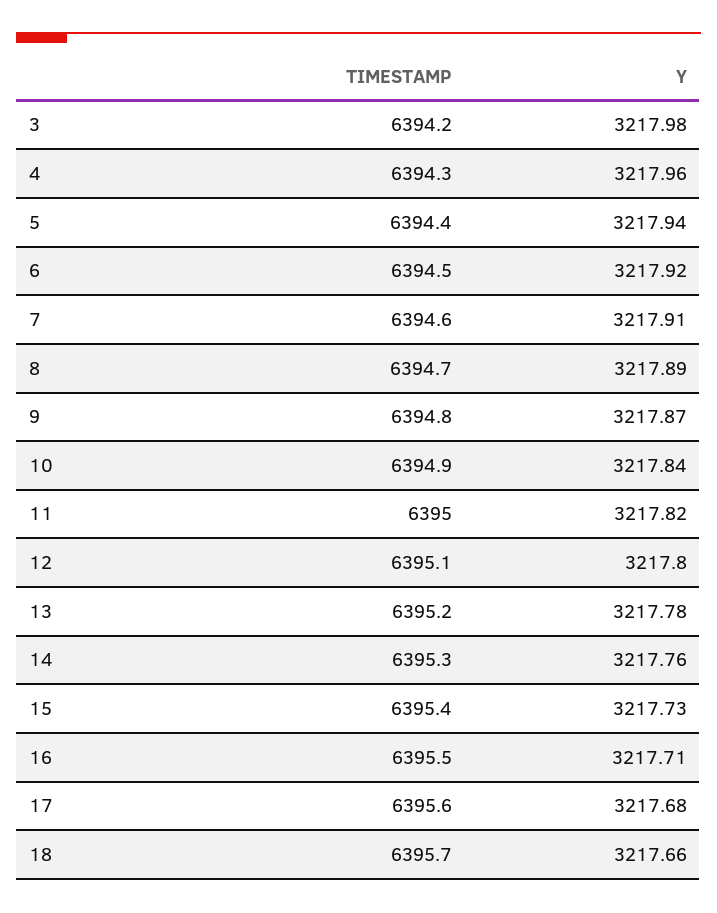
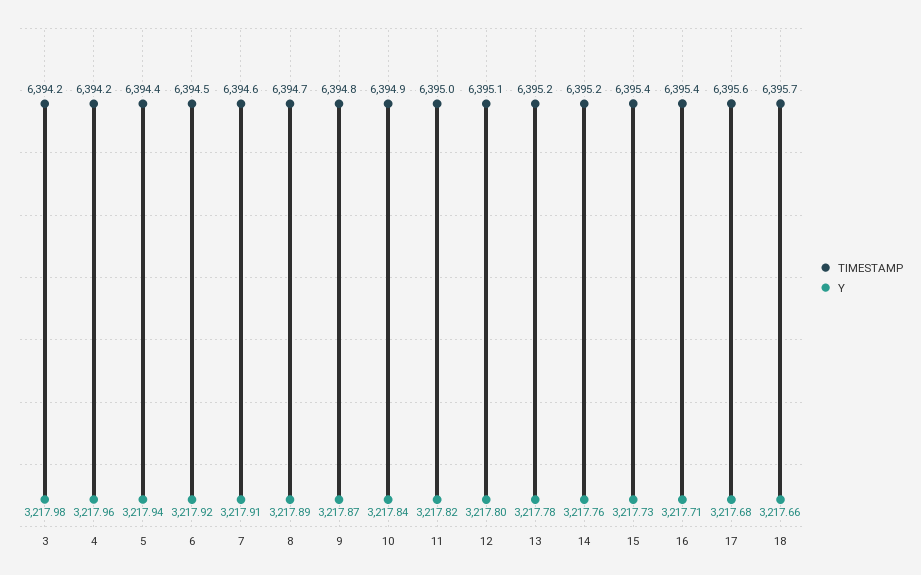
  {
    "TIMESTAMP": {
      "3": 6394.2,
-     "4": 6394.3,
+     "4": 6394.2,
      "5": 6394.4,
      "6": 6394.5,
      "7": 6394.6,
      "8": 6394.7,
      "9": 6394.8,
      "10": 6394.9,
      "11": 6395,
      "12": 6395.1,
      "13": 6395.2,
-     "14": 6395.3,
+     "14": 6395.2,
      "15": 6395.4,
-     "16": 6395.5,
+     "16": 6395.4,
      "17": 6395.6,
      "18": 6395.7
    },
    "Y": {
      "3": 3217.98,
      "4": 3217.96,
      "5": 3217.94,
      "6": 3217.92,
      "7": 3217.91,
      "8": 3217.89,
      "9": 3217.87,
      "10": 3217.84,
      "11": 3217.82,
      "12": 3217.8,
      "13": 3217.78,
      "14": 3217.76,
      "15": 3217.73,
      "16": 3217.71,
      "17": 3217.68,
      "18": 3217.66
    }
  }

